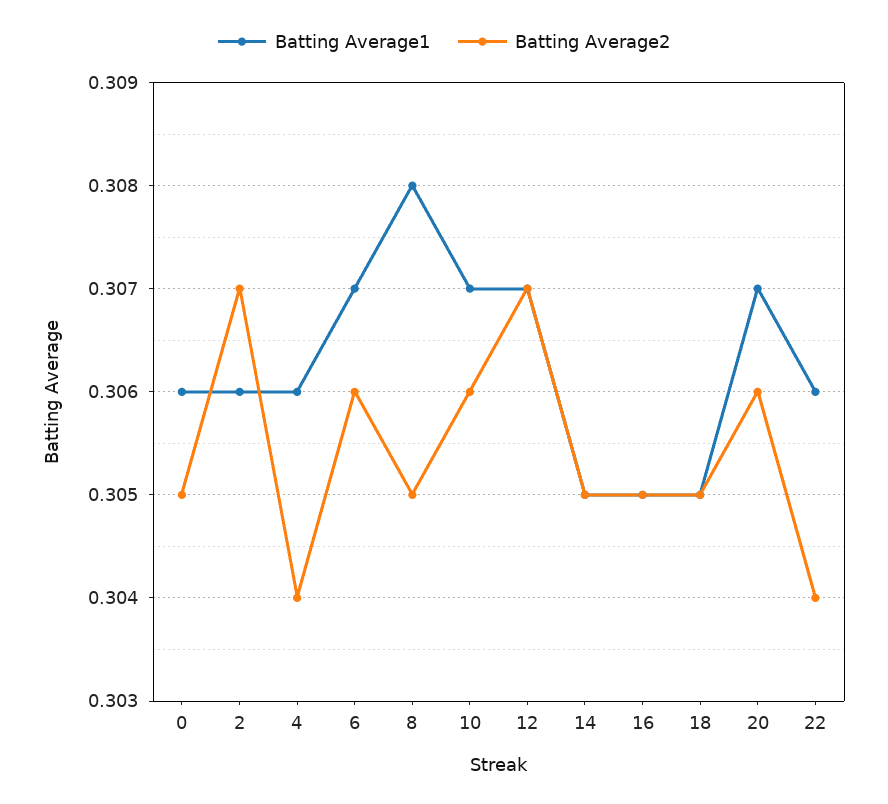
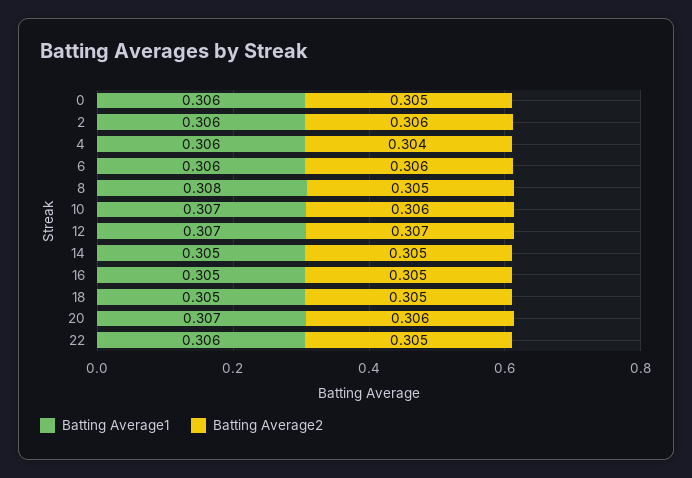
  {
    "Batting Average1": {
      "0": 0.306,
      "2": 0.306,
      "4": 0.306,
-     "6": 0.307,
+     "6": 0.306,
      "8": 0.308,
      "10": 0.307,
      "12": 0.307,
      "14": 0.305,
      "16": 0.305,
      "18": 0.305,
      "20": 0.307,
      "22": 0.306
    },
    "Batting Average2": {
      "0": 0.305,
-     "2": 0.307,
+     "2": 0.306,
      "4": 0.304,
      "6": 0.306,
      "8": 0.305,
      "10": 0.306,
      "12": 0.307,
      "14": 0.305,
      "16": 0.305,
      "18": 0.305,
      "20": 0.306,
-     "22": 0.304
+     "22": 0.305
    }
  }

